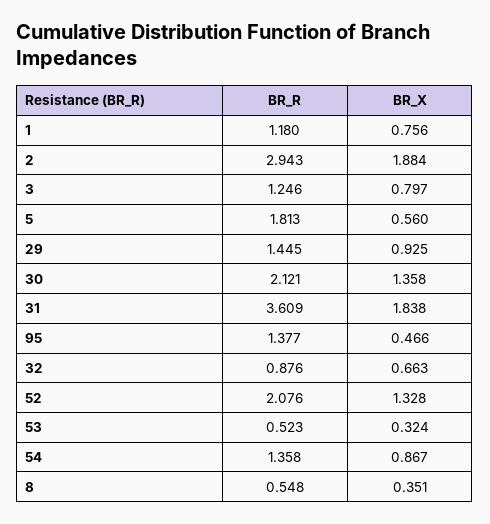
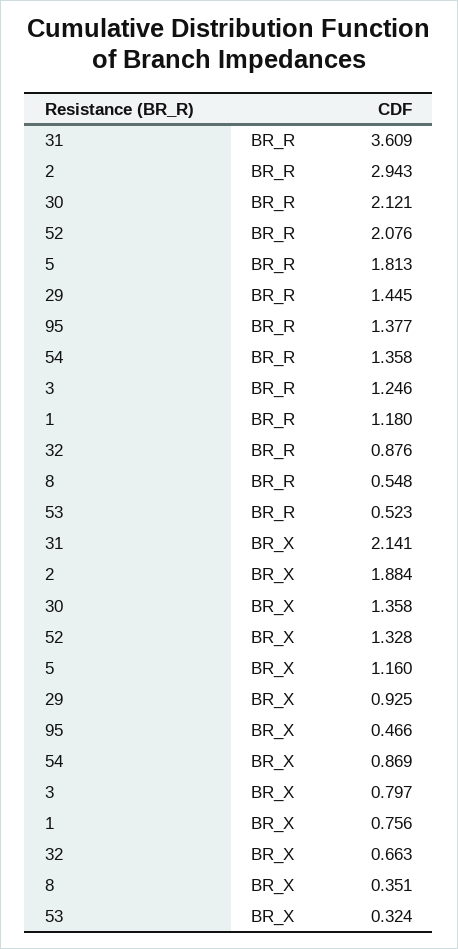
  {
    "BR_R": {
      "1": 1.18,
      "2": 2.943,
      "3": 1.246,
      "5": 1.813,
      "29": 1.445,
      "30": 2.121,
      "31": 3.609,
      "95": 1.377,
      "32": 0.876,
      "52": 2.076,
      "53": 0.523,
      "54": 1.358,
      "8": 0.548
    },
    "BR_X": {
      "1": 0.756,
      "2": 1.884,
      "3": 0.797,
-     "5": 0.56,
+     "5": 1.16,
      "29": 0.925,
      "30": 1.358,
-     "31": 1.838,
+     "31": 2.141,
      "95": 0.466,
      "32": 0.663,
      "52": 1.328,
      "53": 0.324,
-     "54": 0.867,
+     "54": 0.869,
      "8": 0.351
    }
  }

